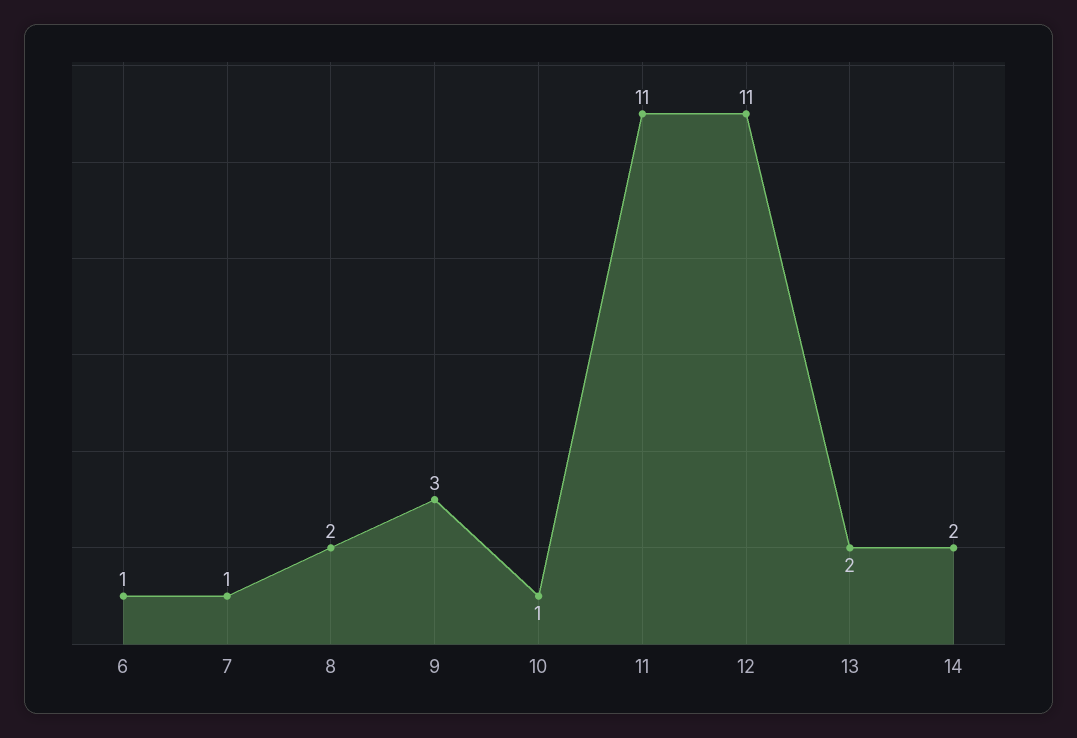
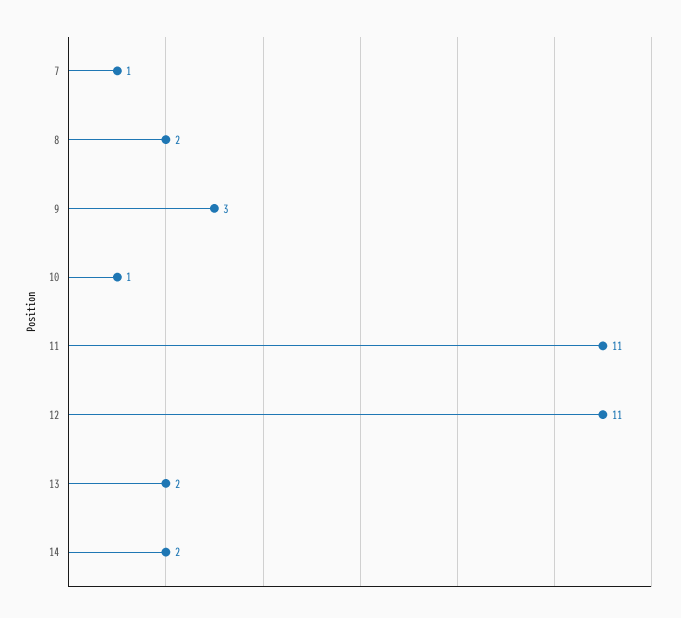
  {
-   "6": 1,
    "7": 1,
    "8": 2,
    "9": 3,
    "10": 1,
    "11": 11,
    "12": 11,
    "13": 2,
    "14": 2
  }

